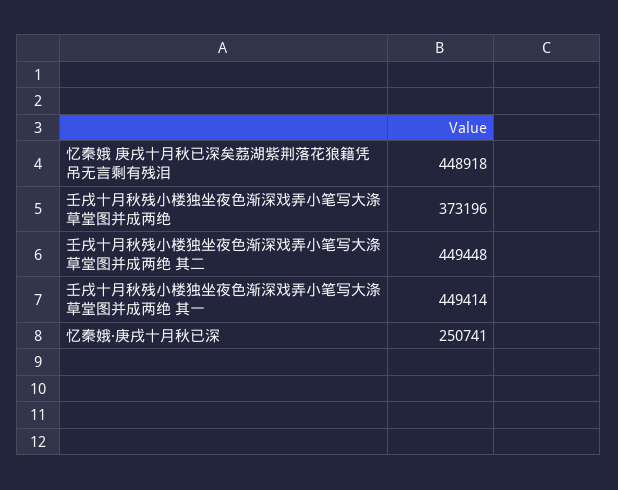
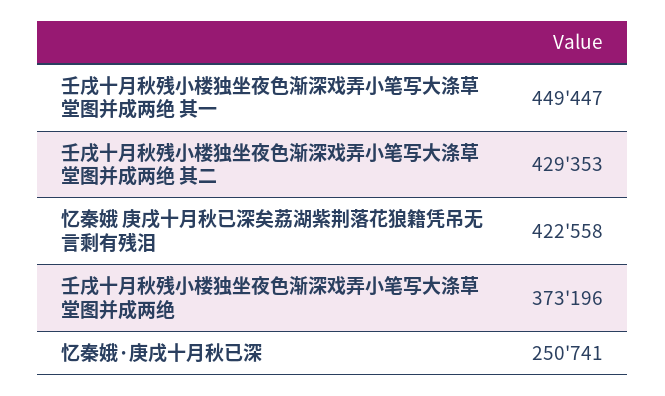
  {
-   "忆秦娥 庚戌十月秋已深矣荔湖紫荆落花狼籍凭吊无言剩有残泪": 448918,
+   "忆秦娥 庚戌十月秋已深矣荔湖紫荆落花狼籍凭吊无言剩有残泪": 422558,
    "壬戌十月秋残小楼独坐夜色渐深戏弄小笔写大涤草堂图并成两绝": 373196,
-   "壬戌十月秋残小楼独坐夜色渐深戏弄小笔写大涤草堂图并成两绝 其二": 449448,
+   "壬戌十月秋残小楼独坐夜色渐深戏弄小笔写大涤草堂图并成两绝 其二": 429353,
-   "壬戌十月秋残小楼独坐夜色渐深戏弄小笔写大涤草堂图并成两绝 其一": 449414,
+   "壬戌十月秋残小楼独坐夜色渐深戏弄小笔写大涤草堂图并成两绝 其一": 449447,
    "忆秦娥·庚戌十月秋已深": 250741
  }

